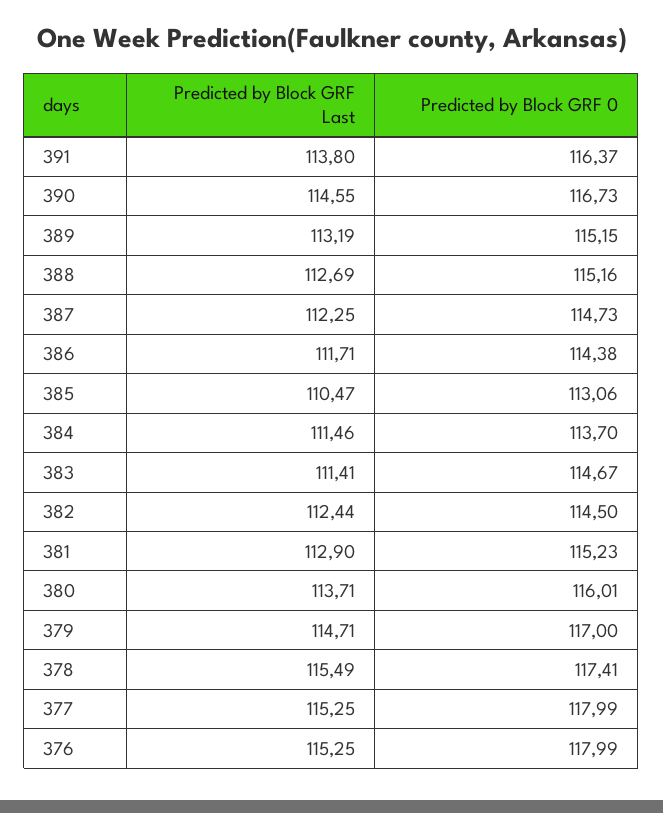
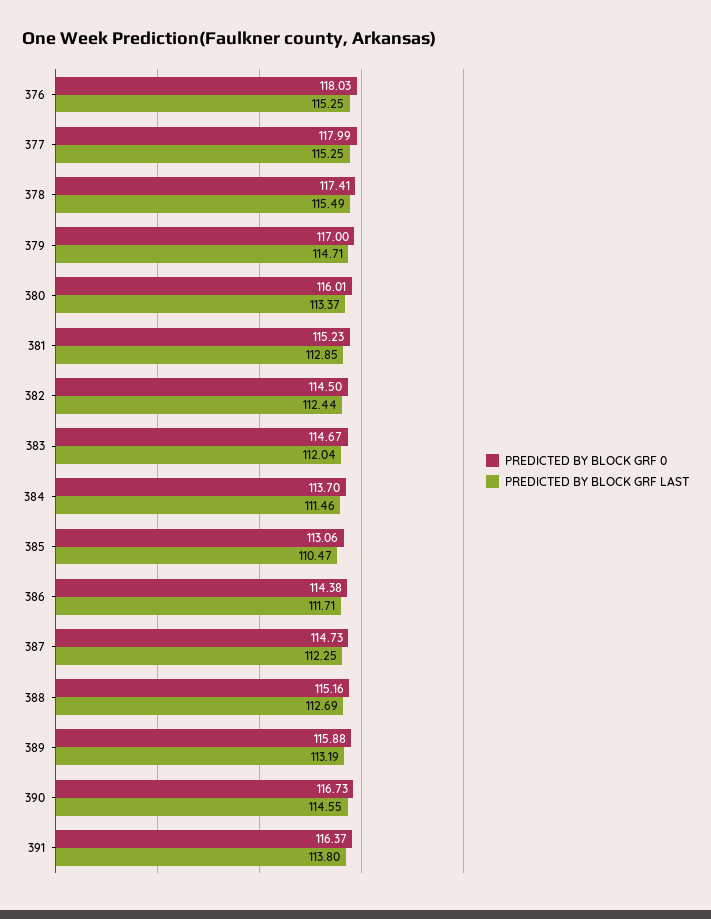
  {
    "Predicted by Block GRF Last": {
      "391": 113.8,
      "390": 114.55,
      "389": 113.19,
      "388": 112.69,
      "387": 112.25,
      "386": 111.71,
      "385": 110.47,
      "384": 111.46,
-     "383": 111.41,
+     "383": 112.04,
      "382": 112.44,
-     "381": 112.9,
+     "381": 112.85,
-     "380": 113.71,
+     "380": 113.37,
      "379": 114.71,
      "378": 115.49,
      "377": 115.25,
      "376": 115.25
    },
    "Predicted by Block GRF 0": {
      "391": 116.37,
      "390": 116.73,
-     "389": 115.15,
+     "389": 115.88,
      "388": 115.16,
      "387": 114.73,
      "386": 114.38,
      "385": 113.06,
      "384": 113.7,
      "383": 114.67,
      "382": 114.5,
      "381": 115.23,
      "380": 116.01,
      "379": 117,
      "378": 117.41,
      "377": 117.99,
-     "376": 117.99
+     "376": 118.03
    }
  }

